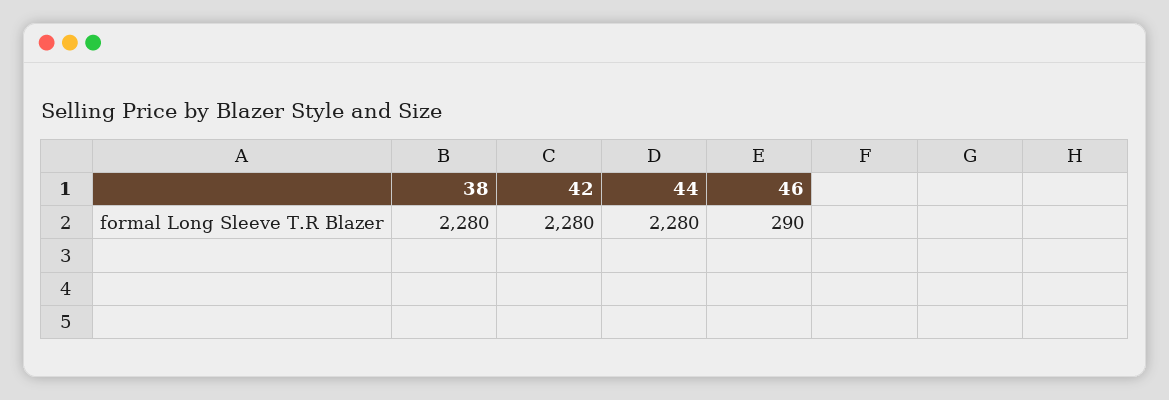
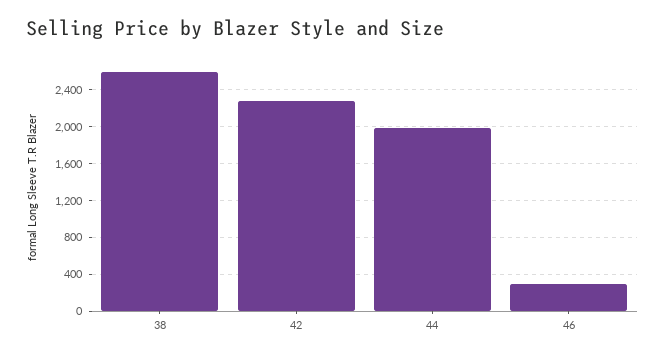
  {
-   "38": 2280,
+   "38": 2600,
    "42": 2280,
-   "44": 2280,
+   "44": 2000,
    "46": 290
  }

